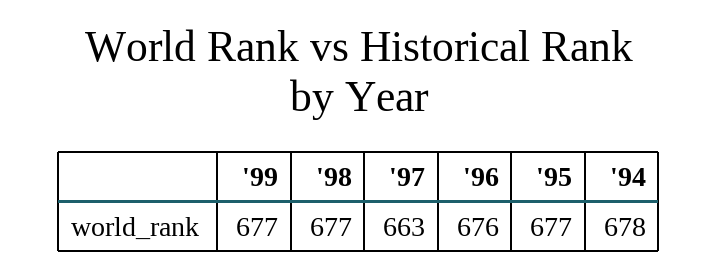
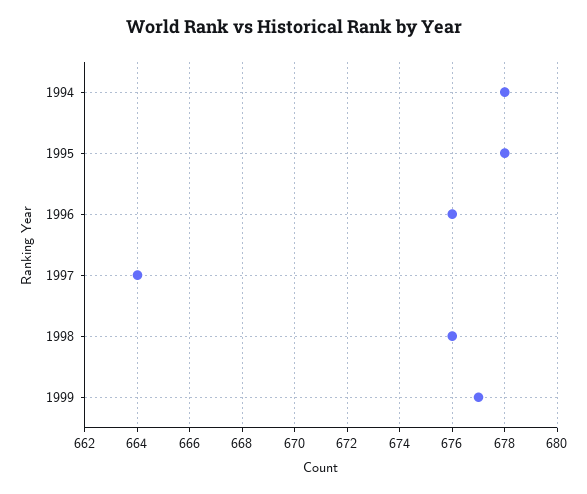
  {
    "'99": 677,
-   "'98": 677,
+   "'98": 676,
-   "'97": 663,
+   "'97": 664,
    "'96": 676,
-   "'95": 677,
+   "'95": 678,
    "'94": 678
  }

